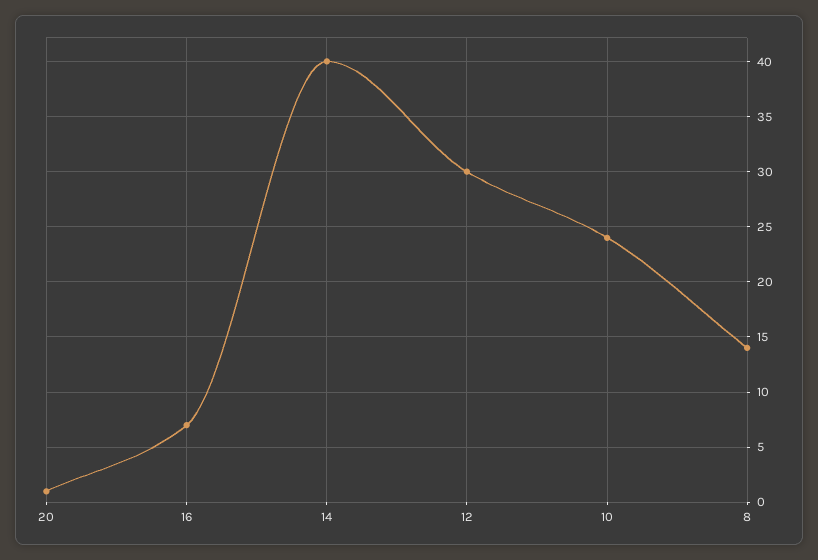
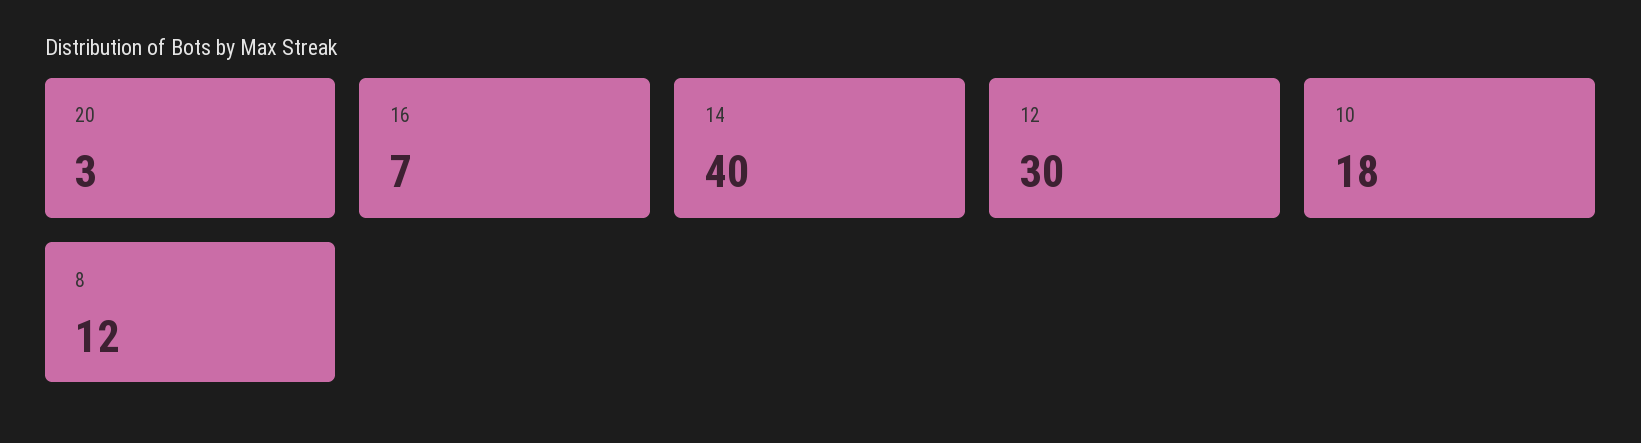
  {
-   "20": 1,
+   "20": 3,
    "16": 7,
    "14": 40,
    "12": 30,
-   "10": 24,
+   "10": 18,
-   "8": 14
+   "8": 12
  }

